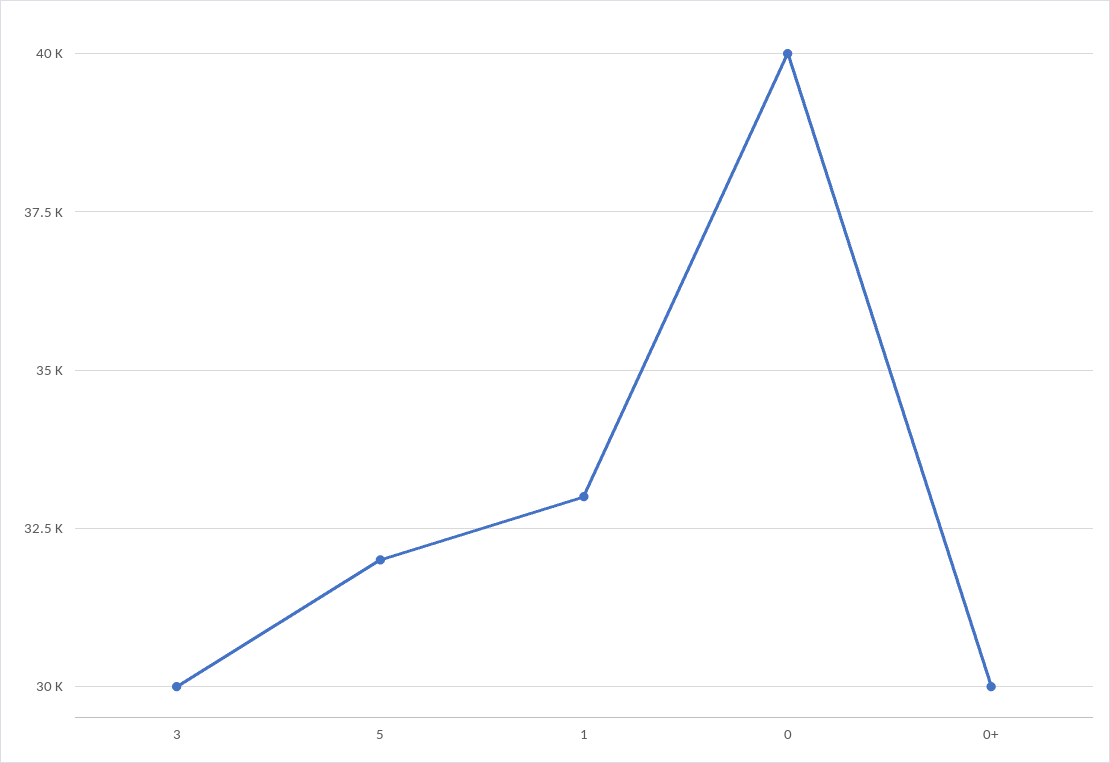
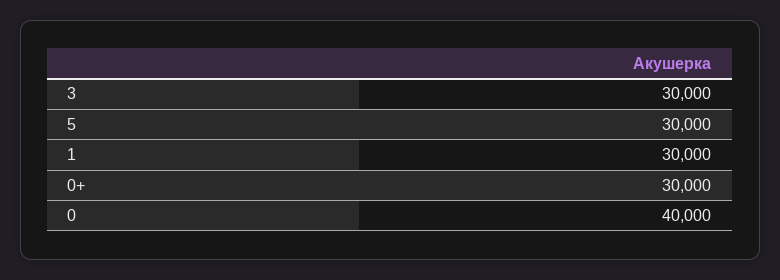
  {
    "3": 30000,
-   "5": 32000,
+   "5": 30000,
-   "1": 33000,
+   "1": 30000,
    "0": 40000,
    "0+": 30000
  }

